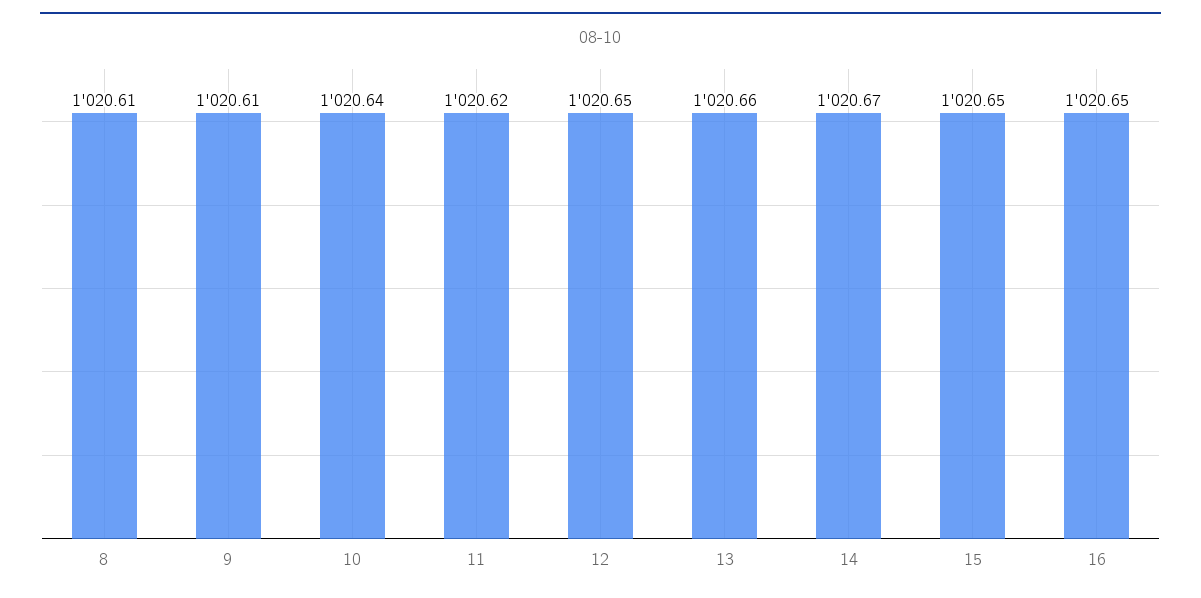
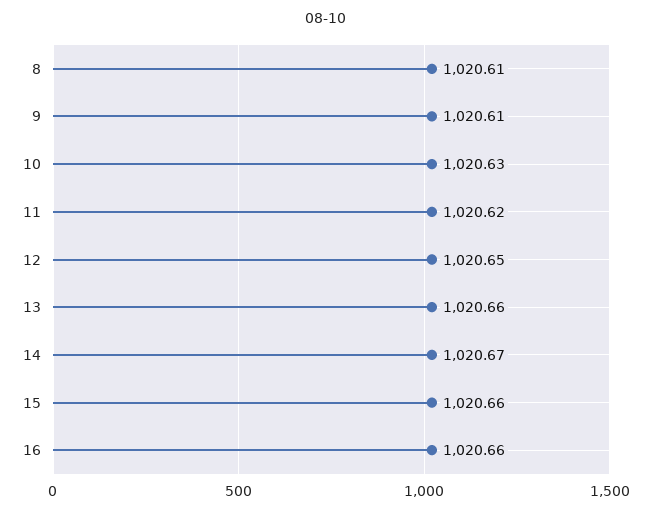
  {
    "8": 1020.61,
    "9": 1020.61,
-   "10": 1020.64,
+   "10": 1020.63,
    "11": 1020.62,
    "12": 1020.65,
    "13": 1020.66,
    "14": 1020.67,
-   "15": 1020.65,
+   "15": 1020.66,
-   "16": 1020.65
+   "16": 1020.66
  }

